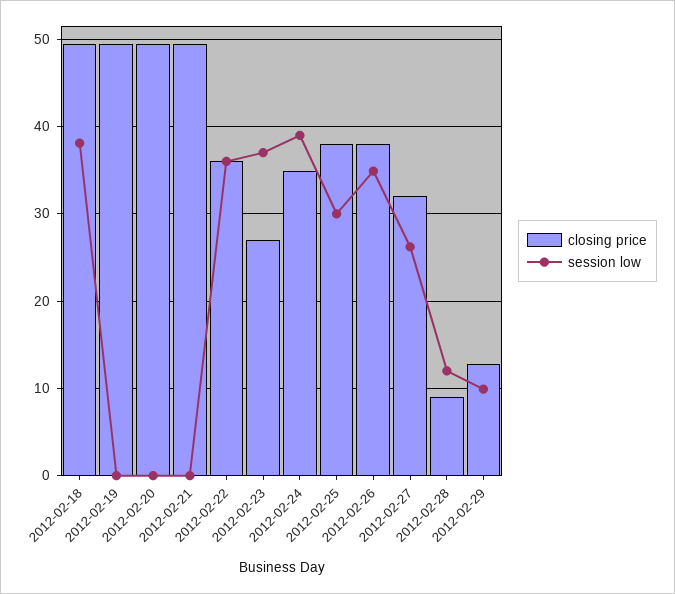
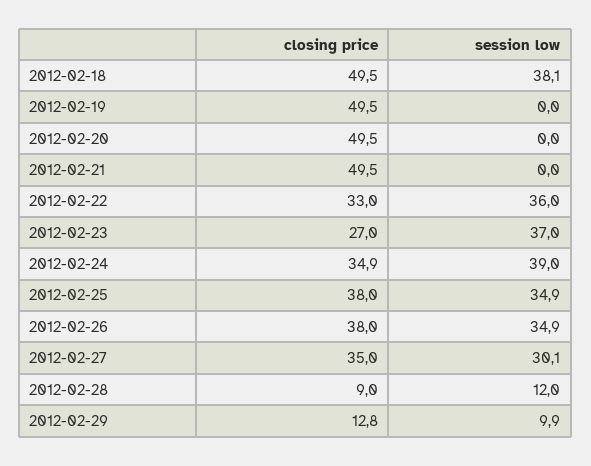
  {
    "closing price": {
      "2012-02-18": 49.5,
      "2012-02-19": 49.5,
      "2012-02-20": 49.5,
      "2012-02-21": 49.5,
-     "2012-02-22": 36,
+     "2012-02-22": 33,
      "2012-02-23": 27,
      "2012-02-24": 34.9,
      "2012-02-25": 38,
      "2012-02-26": 38,
-     "2012-02-27": 32,
+     "2012-02-27": 35,
      "2012-02-28": 9,
      "2012-02-29": 12.8
    },
    "session low": {
      "2012-02-18": 38.1,
      "2012-02-19": 0,
      "2012-02-20": 0,
      "2012-02-21": 0,
      "2012-02-22": 36,
      "2012-02-23": 37,
      "2012-02-24": 39,
-     "2012-02-25": 30,
+     "2012-02-25": 34.9,
      "2012-02-26": 34.9,
-     "2012-02-27": 26,
+     "2012-02-27": 30.1,
      "2012-02-28": 12,
      "2012-02-29": 9.9
    }
  }

